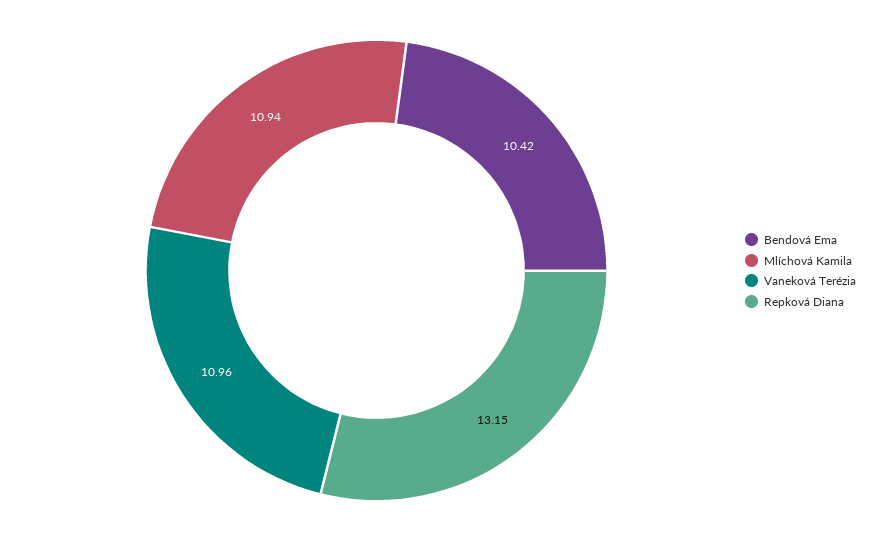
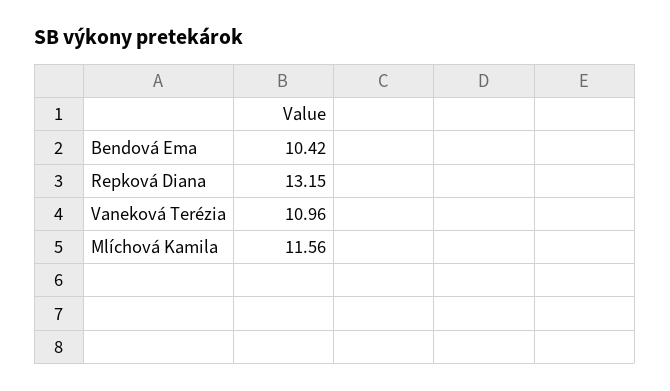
  {
    "Bendová Ema": 10.42,
-   "Mlíchová Kamila": 10.94,
+   "Mlíchová Kamila": 11.56,
    "Vaneková Terézia": 10.96,
    "Repková Diana": 13.15
  }

